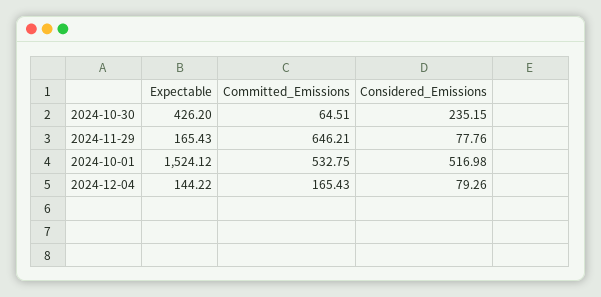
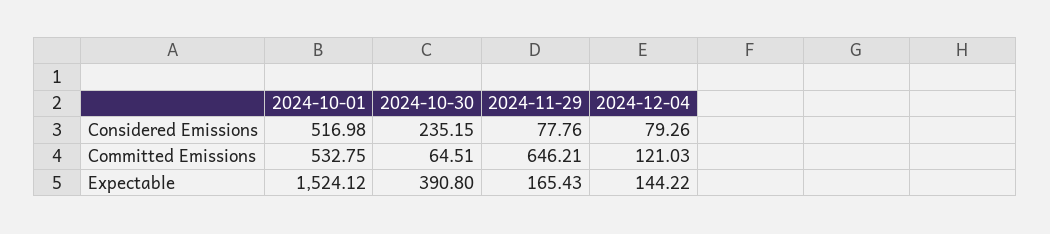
  {
    "Expectable": {
-     "2024-10-30": 426.2,
+     "2024-10-30": 390.8,
      "2024-11-29": 165.43,
      "2024-10-01": 1524.12,
      "2024-12-04": 144.22
    },
    "Committed_Emissions": {
      "2024-10-30": 64.51,
      "2024-11-29": 646.21,
      "2024-10-01": 532.75,
-     "2024-12-04": 165.43
+     "2024-12-04": 121.03
    },
    "Considered_Emissions": {
      "2024-10-30": 235.15,
      "2024-11-29": 77.76,
      "2024-10-01": 516.98,
      "2024-12-04": 79.26
    }
  }

